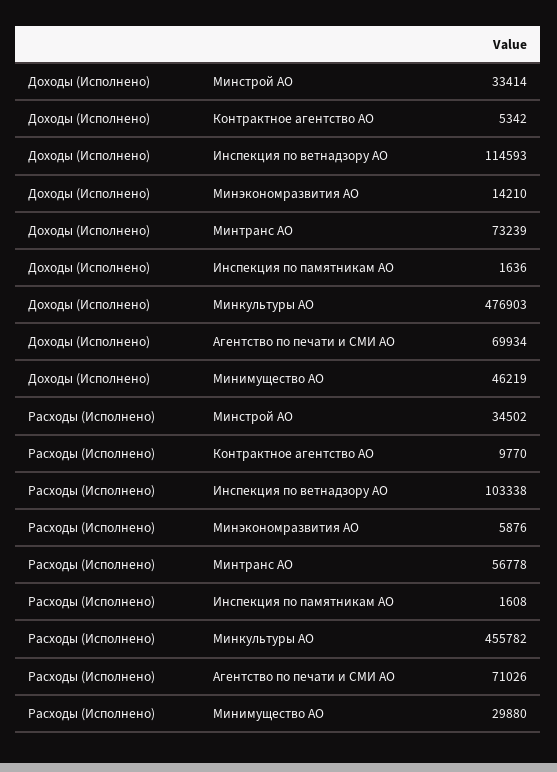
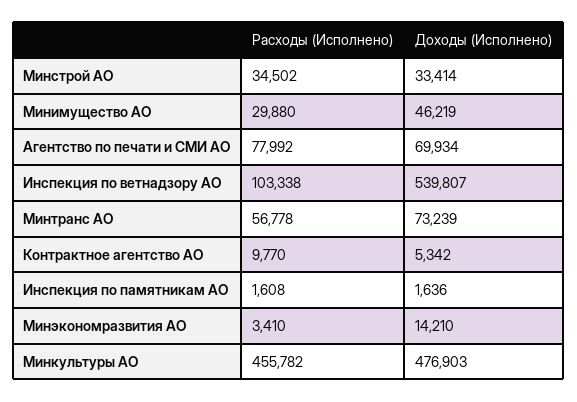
  {
    "Доходы (Исполнено)": {
      "Минстрой АО": 33414,
      "Контрактное агентство АО": 5342,
-     "Инспекция по ветнадзору АО": 114593,
+     "Инспекция по ветнадзору АО": 539807,
      "Минэкономразвития АО": 14210,
      "Минтранс АО": 73239,
      "Инспекция по памятникам АО": 1636,
      "Минкультуры АО": 476903,
      "Агентство по печати и СМИ АО": 69934,
      "Минимущество АО": 46219
    },
    "Расходы (Исполнено)": {
      "Минстрой АО": 34502,
      "Контрактное агентство АО": 9770,
      "Инспекция по ветнадзору АО": 103338,
-     "Минэкономразвития АО": 5876,
+     "Минэкономразвития АО": 3410,
      "Минтранс АО": 56778,
      "Инспекция по памятникам АО": 1608,
      "Минкультуры АО": 455782,
-     "Агентство по печати и СМИ АО": 71026,
+     "Агентство по печати и СМИ АО": 77992,
      "Минимущество АО": 29880
    }
  }

